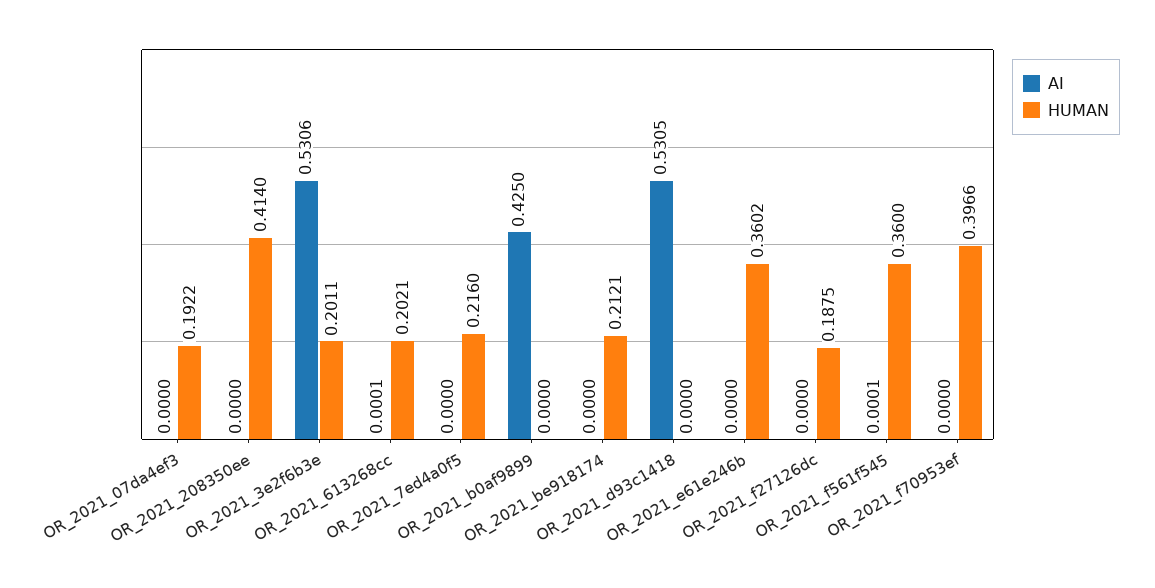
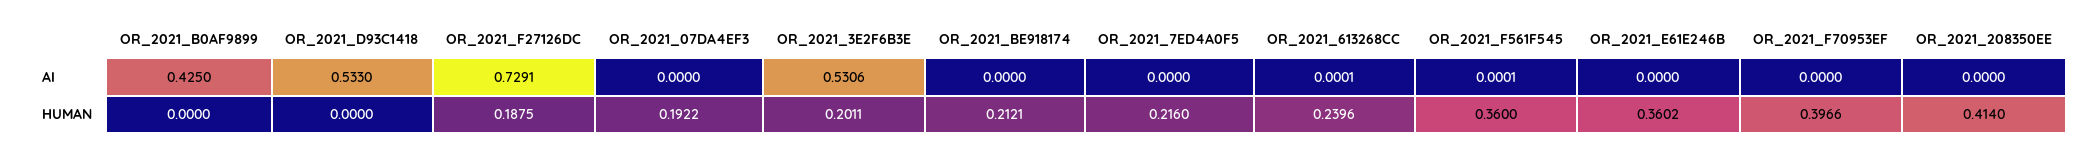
  {
    "AI": {
      "OR_2021_07da4ef3": 0,
      "OR_2021_208350ee": 0,
      "OR_2021_3e2f6b3e": 0.5306,
      "OR_2021_613268cc": 0.0001,
      "OR_2021_7ed4a0f5": 0,
      "OR_2021_b0af9899": 0.425,
      "OR_2021_be918174": 0,
-     "OR_2021_d93c1418": 0.5305,
+     "OR_2021_d93c1418": 0.533,
      "OR_2021_e61e246b": 0,
-     "OR_2021_f27126dc": 0,
+     "OR_2021_f27126dc": 0.7291,
      "OR_2021_f561f545": 0.0001,
      "OR_2021_f70953ef": 0
    },
    "HUMAN": {
      "OR_2021_07da4ef3": 0.1922,
      "OR_2021_208350ee": 0.414,
      "OR_2021_3e2f6b3e": 0.2011,
-     "OR_2021_613268cc": 0.2021,
+     "OR_2021_613268cc": 0.2396,
      "OR_2021_7ed4a0f5": 0.216,
      "OR_2021_b0af9899": 0,
      "OR_2021_be918174": 0.2121,
      "OR_2021_d93c1418": 0,
      "OR_2021_e61e246b": 0.3602,
      "OR_2021_f27126dc": 0.1875,
      "OR_2021_f561f545": 0.36,
      "OR_2021_f70953ef": 0.3966
    }
  }

